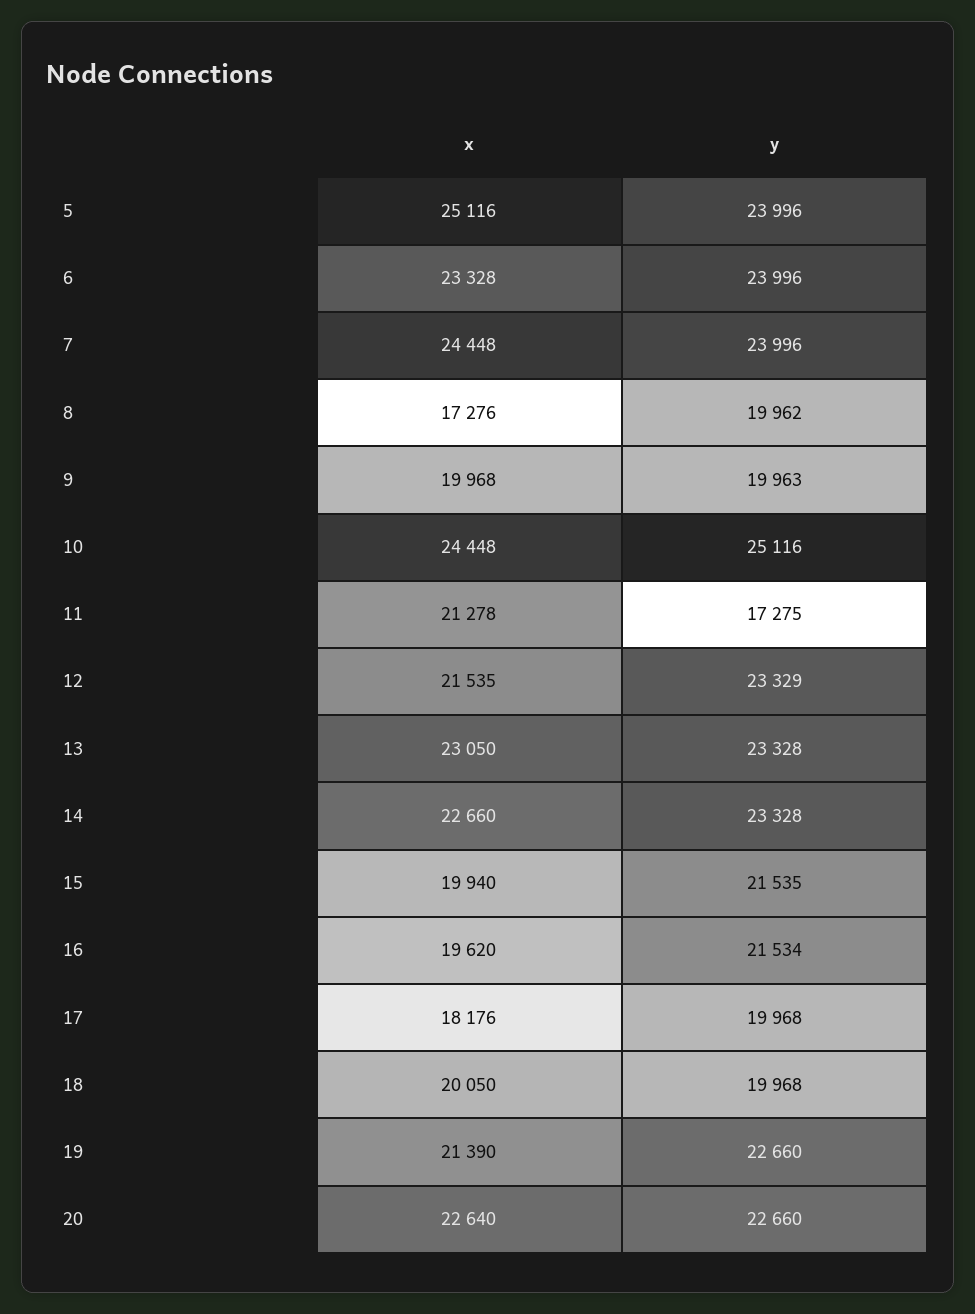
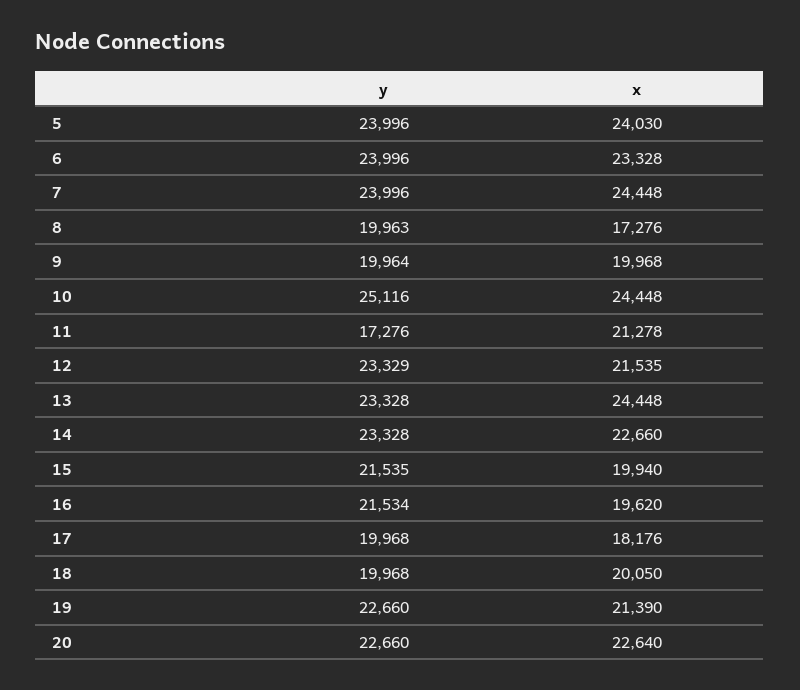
  {
    "x": {
-     "5": 25116,
+     "5": 24030,
      "6": 23328,
      "7": 24448,
      "8": 17276,
      "9": 19968,
      "10": 24448,
      "11": 21278,
      "12": 21535,
-     "13": 23050,
+     "13": 24448,
      "14": 22660,
      "15": 19940,
      "16": 19620,
      "17": 18176,
      "18": 20050,
      "19": 21390,
      "20": 22640
    },
    "y": {
      "5": 23996,
      "6": 23996,
      "7": 23996,
-     "8": 19962,
+     "8": 19963,
-     "9": 19963,
+     "9": 19964,
      "10": 25116,
-     "11": 17275,
+     "11": 17276,
      "12": 23329,
      "13": 23328,
      "14": 23328,
      "15": 21535,
      "16": 21534,
      "17": 19968,
      "18": 19968,
      "19": 22660,
      "20": 22660
    }
  }

